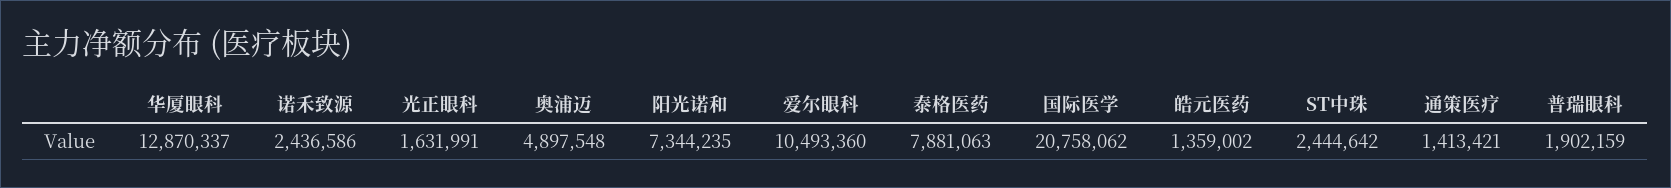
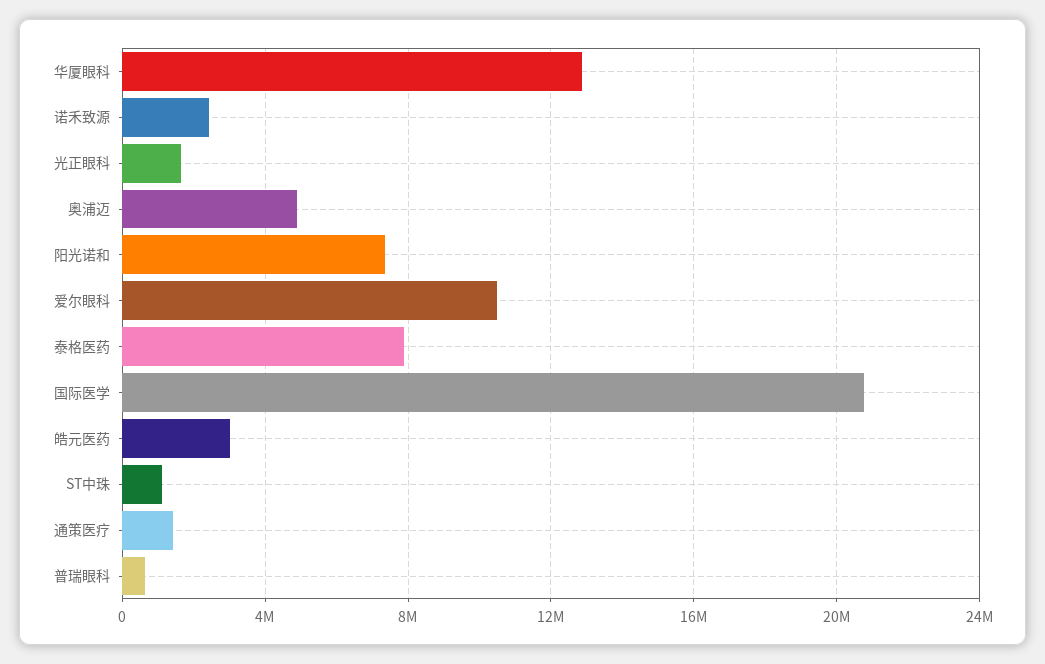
  {
    "华厦眼科": 12870337,
    "诺禾致源": 2436586,
    "光正眼科": 1631991,
    "奥浦迈": 4897548,
    "阳光诺和": 7344235,
    "爱尔眼科": 10493360,
    "泰格医药": 7881063,
    "国际医学": 20758062,
-   "皓元医药": 1359002,
+   "皓元医药": 3000000,
-   "ST中珠": 2444642,
+   "ST中珠": 1000000,
    "通策医疗": 1413421,
-   "普瑞眼科": 1902159
+   "普瑞眼科": 500000
  }

